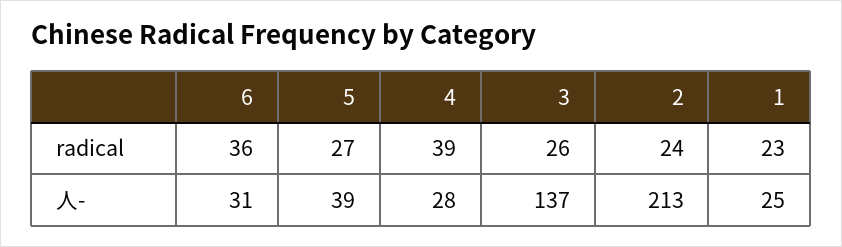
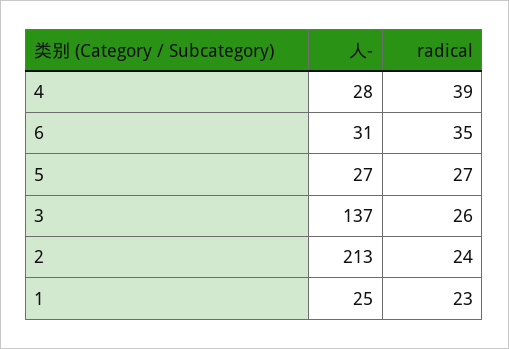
  {
    "6": {
-     "radical": 36,
+     "radical": 35,
      "人-": 31
    },
    "5": {
      "radical": 27,
-     "人-": 39
+     "人-": 27
    },
    "4": {
      "radical": 39,
      "人-": 28
    },
    "3": {
      "radical": 26,
      "人-": 137
    },
    "2": {
      "radical": 24,
      "人-": 213
    },
    "1": {
      "radical": 23,
      "人-": 25
    }
  }

